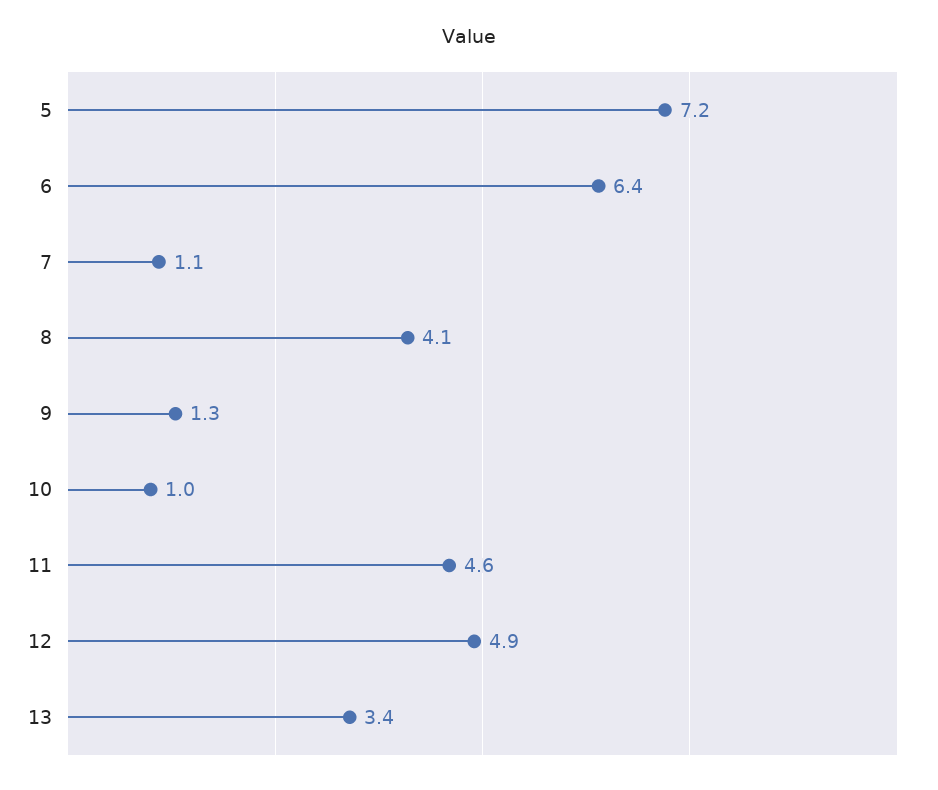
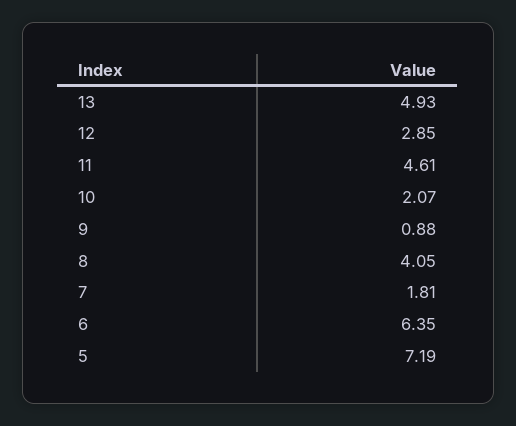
  {
    "5": 7.19,
    "6": 6.35,
-   "7": 1.1,
+   "7": 1.81,
    "8": 4.05,
-   "9": 1.3,
+   "9": 0.88,
-   "10": 1,
+   "10": 2.07,
    "11": 4.61,
-   "12": 4.9,
+   "12": 2.85,
-   "13": 3.4
+   "13": 4.93
  }

